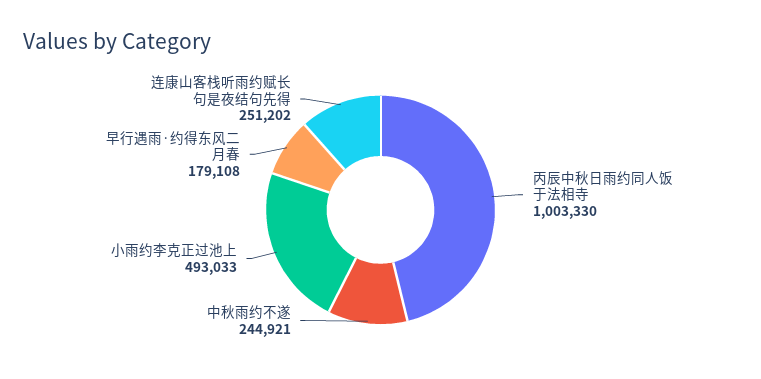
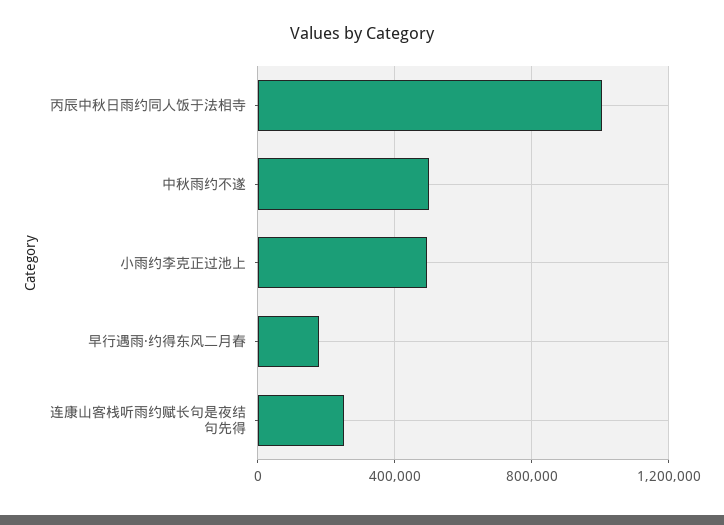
  {
    "丙辰中秋日雨约同人饭于法相寺": 1003330,
-   "中秋雨约不遂": 244921,
+   "中秋雨约不遂": 500000,
    "小雨约李克正过池上": 493033,
    "早行遇雨·约得东风二月春": 179108,
    "连康山客栈听雨约赋长句是夜结句先得": 251202
  }

